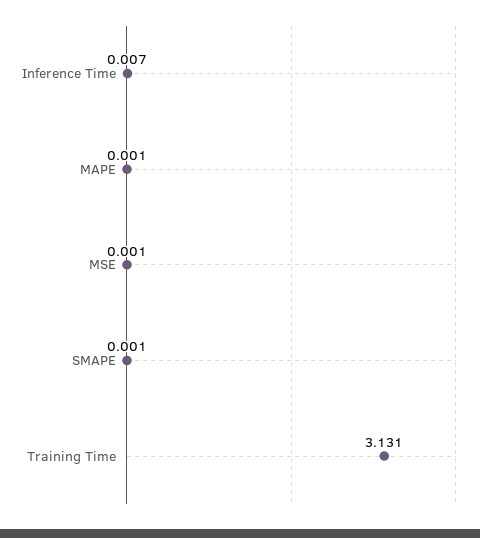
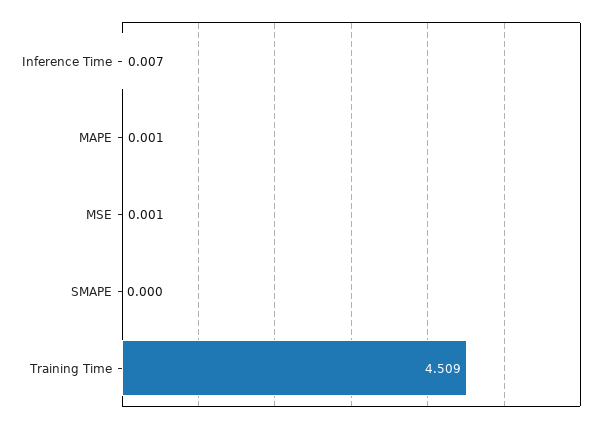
  {
    "Inference Time": 0.007,
    "MAPE": 0.001,
    "MSE": 0.001,
-   "SMAPE": 0.001,
+   "SMAPE": 0,
-   "Training Time": 3.131
+   "Training Time": 4.509
  }

